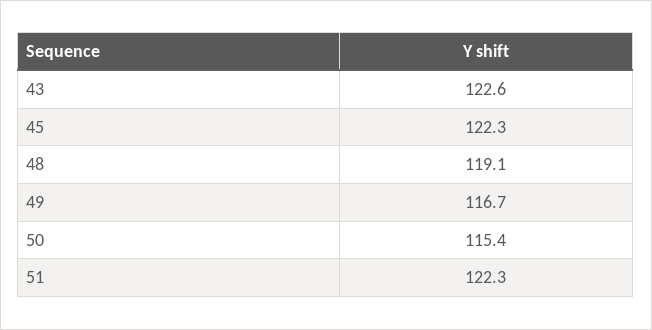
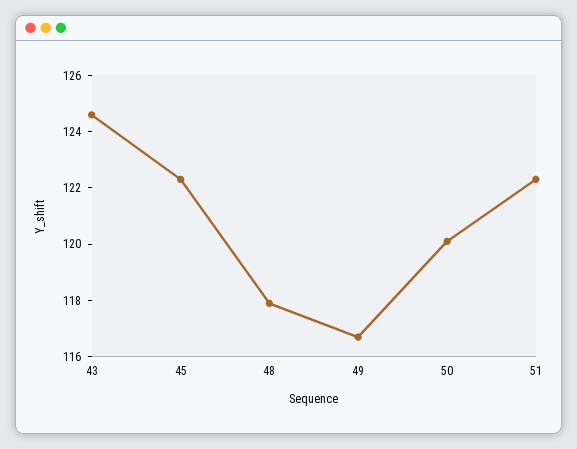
  {
-   "43": 122.6,
+   "43": 124.5,
    "45": 122.3,
-   "48": 119.1,
+   "48": 118,
    "49": 116.7,
-   "50": 115.4,
+   "50": 120,
    "51": 122.3
  }

